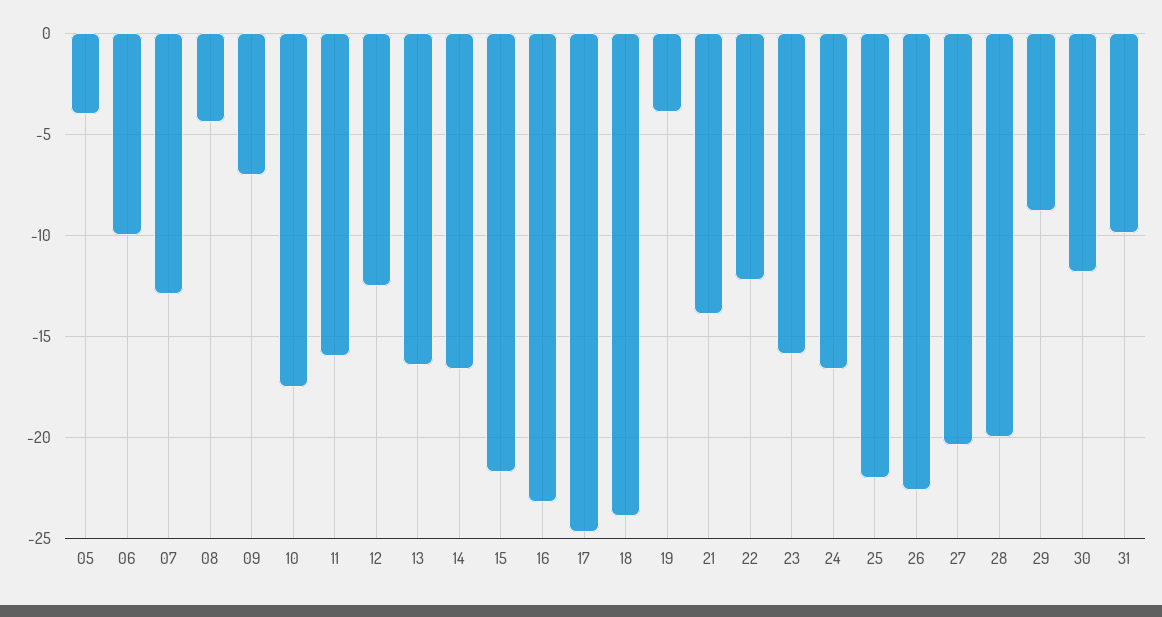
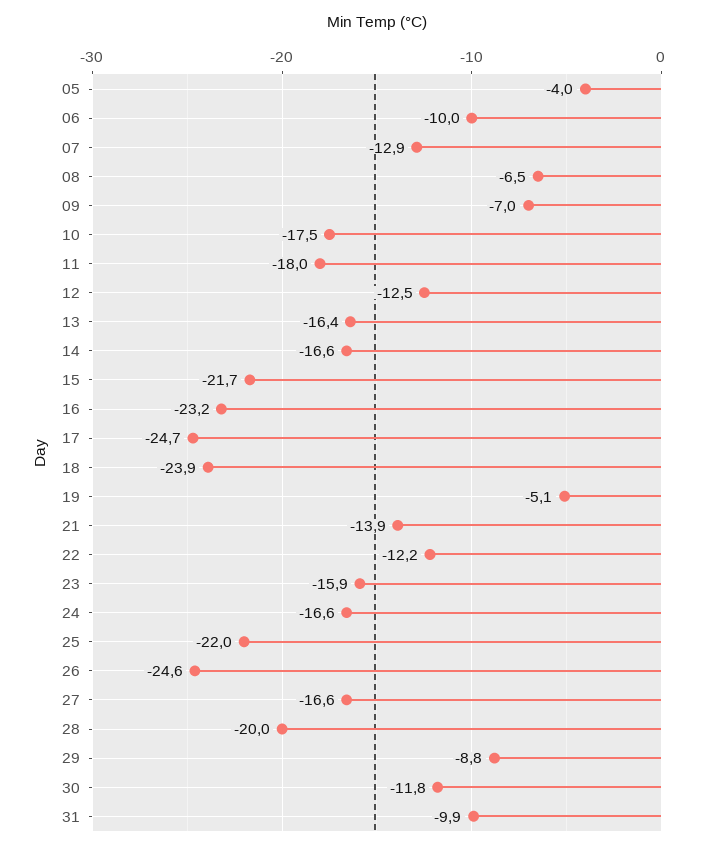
  {
    "05": -4,
    "06": -10,
    "07": -12.9,
-   "08": -4.5,
+   "08": -6.5,
    "09": -7,
    "10": -17.5,
-   "11": -16,
+   "11": -18,
    "12": -12.5,
    "13": -16.4,
    "14": -16.6,
    "15": -21.7,
    "16": -23.2,
    "17": -24.7,
    "18": -23.9,
-   "19": -4,
+   "19": -5.1,
    "21": -13.9,
    "22": -12.2,
    "23": -15.9,
    "24": -16.6,
    "25": -22,
-   "26": -22.5,
+   "26": -24.6,
-   "27": -20.5,
+   "27": -16.6,
    "28": -20,
    "29": -8.8,
    "30": -11.8,
    "31": -9.9
  }

